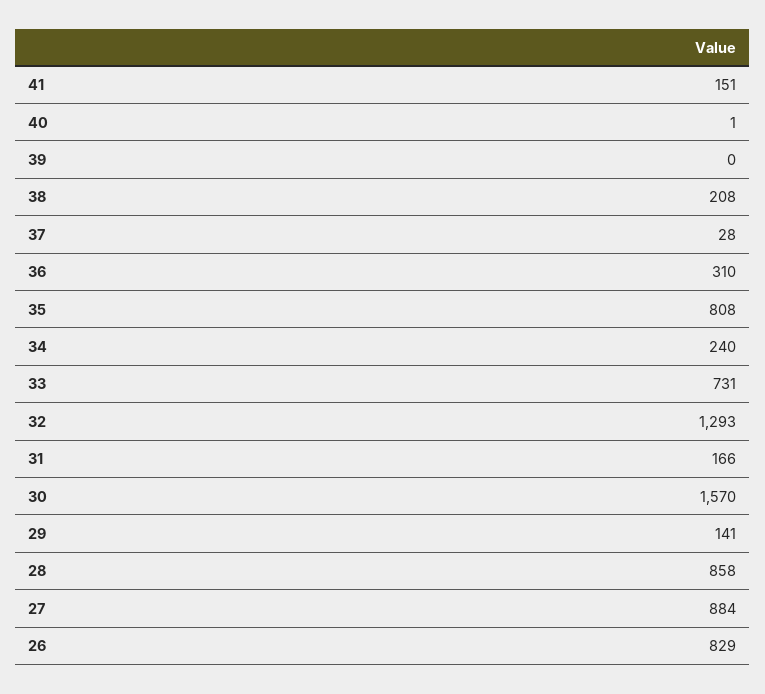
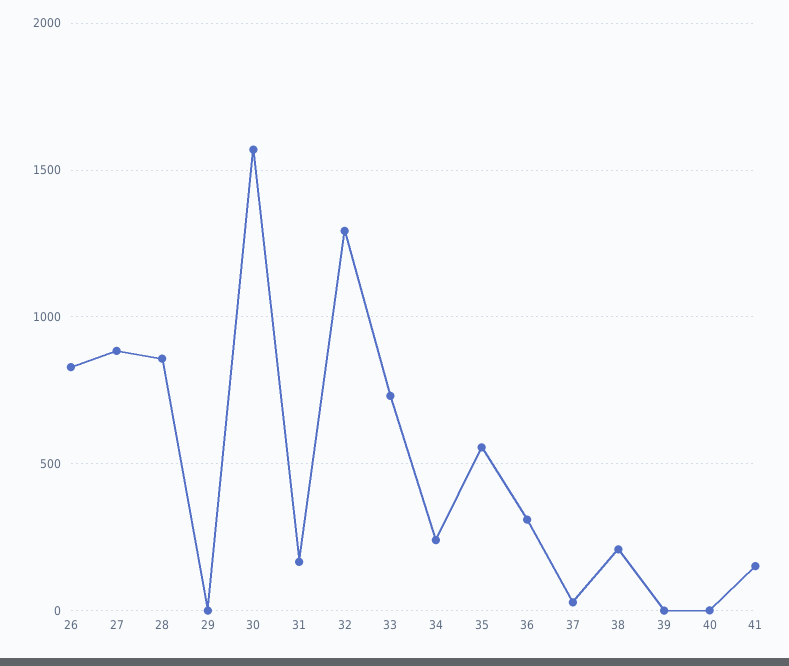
  {
    "41": 151,
    "40": 1,
    "39": 0,
    "38": 208,
    "37": 28,
    "36": 310,
-   "35": 808,
+   "35": 550,
    "34": 240,
    "33": 731,
    "32": 1293,
    "31": 166,
    "30": 1570,
-   "29": 141,
+   "29": 0,
    "28": 858,
    "27": 884,
    "26": 829
  }

